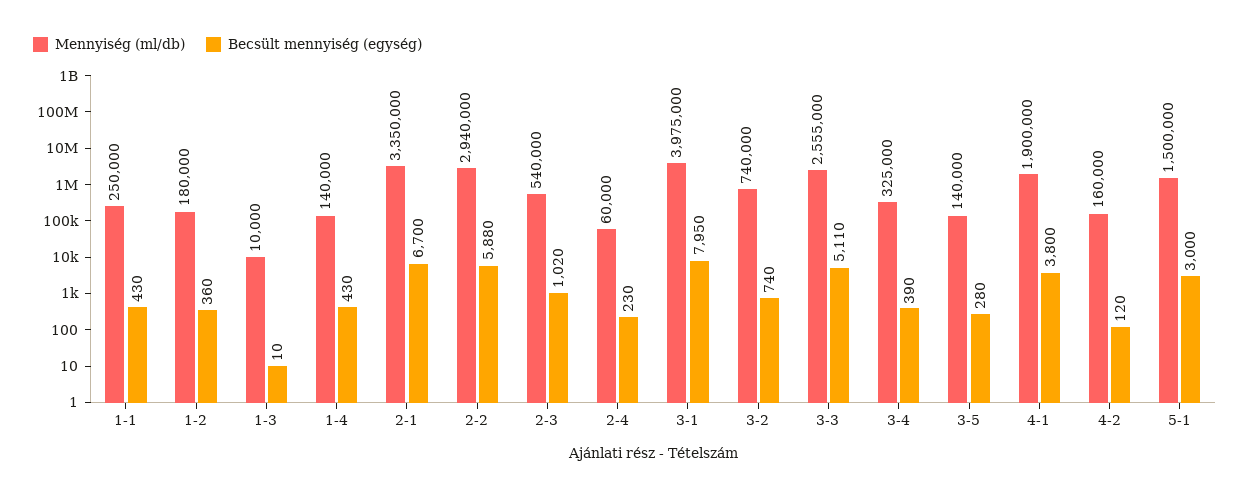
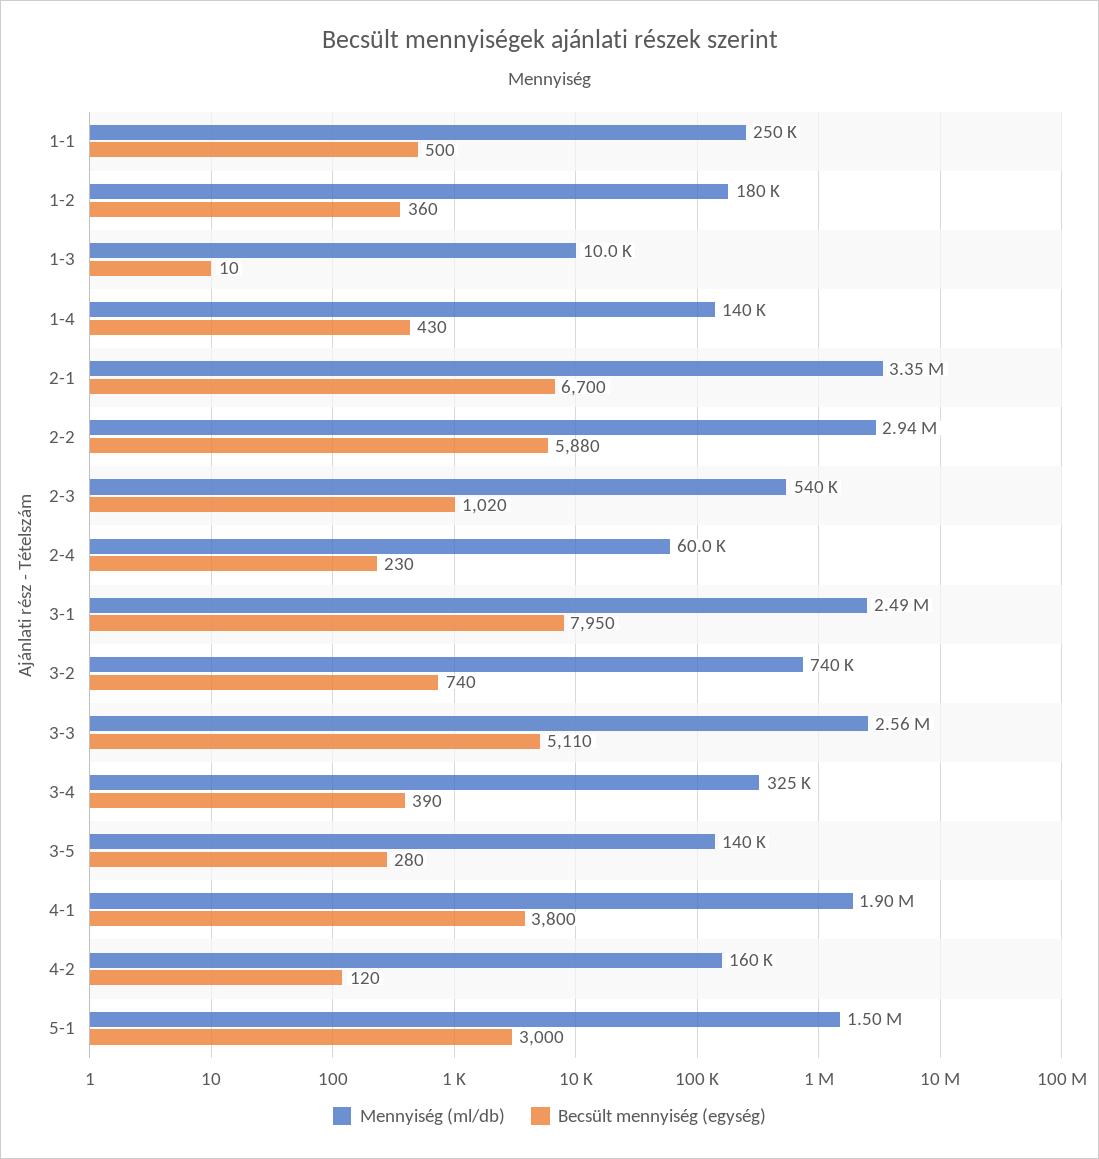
  {
    "Mennyiség (ml/db)": {
      "1-1": 250000,
      "1-2": 180000,
      "1-3": 10000,
      "1-4": 140000,
      "2-1": 3350000,
      "2-2": 2940000,
      "2-3": 540000,
      "2-4": 60000,
-     "3-1": 3975000,
+     "3-1": 2490000,
      "3-2": 740000,
      "3-3": 2555000,
      "3-4": 325000,
      "3-5": 140000,
      "4-1": 1900000,
      "4-2": 160000,
      "5-1": 1500000
    },
    "Becsült mennyiség (egység)": {
-     "1-1": 430,
+     "1-1": 500,
      "1-2": 360,
      "1-3": 10,
      "1-4": 430,
      "2-1": 6700,
      "2-2": 5880,
      "2-3": 1020,
      "2-4": 230,
      "3-1": 7950,
      "3-2": 740,
      "3-3": 5110,
      "3-4": 390,
      "3-5": 280,
      "4-1": 3800,
      "4-2": 120,
      "5-1": 3000
    }
  }

